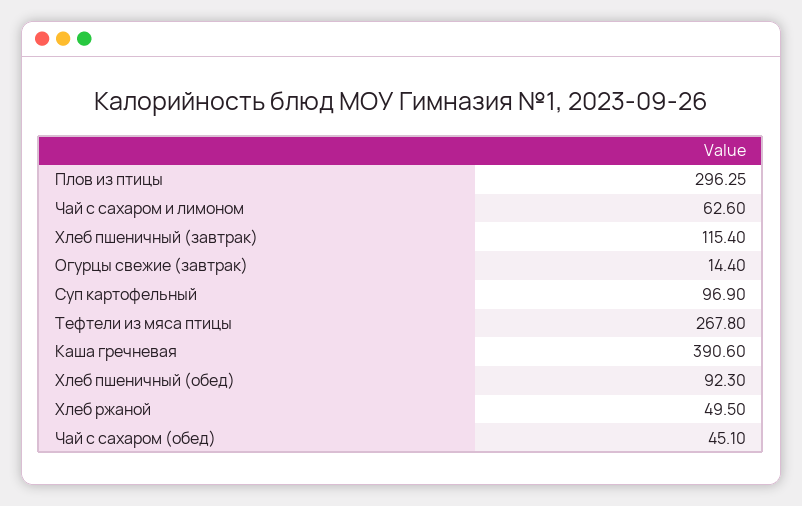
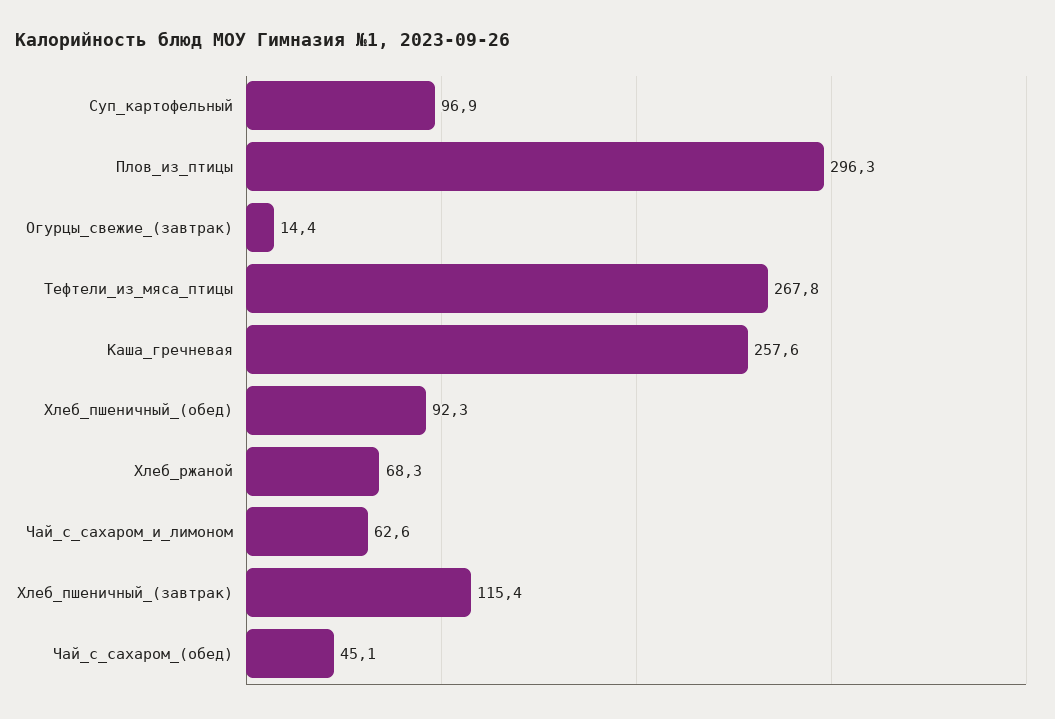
  {
    "Плов из птицы": 296.25,
    "Чай с сахаром и лимоном": 62.6,
    "Хлеб пшеничный (завтрак)": 115.4,
    "Огурцы свежие (завтрак)": 14.4,
    "Суп картофельный": 96.9,
    "Тефтели из мяса птицы": 267.8,
-   "Каша гречневая": 390.6,
+   "Каша гречневая": 257.6,
    "Хлеб пшеничный (обед)": 92.3,
-   "Хлеб ржаной": 49.5,
+   "Хлеб ржаной": 68.3,
    "Чай с сахаром (обед)": 45.1
  }

